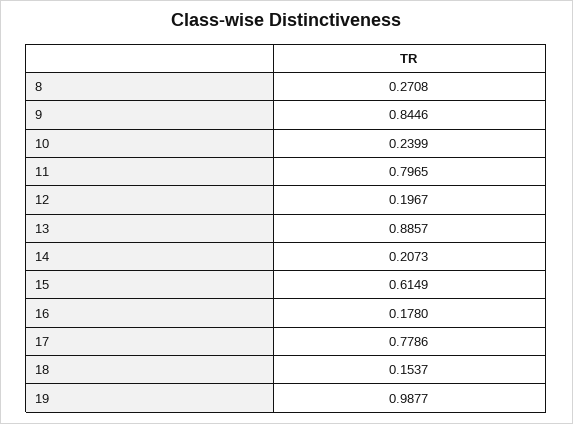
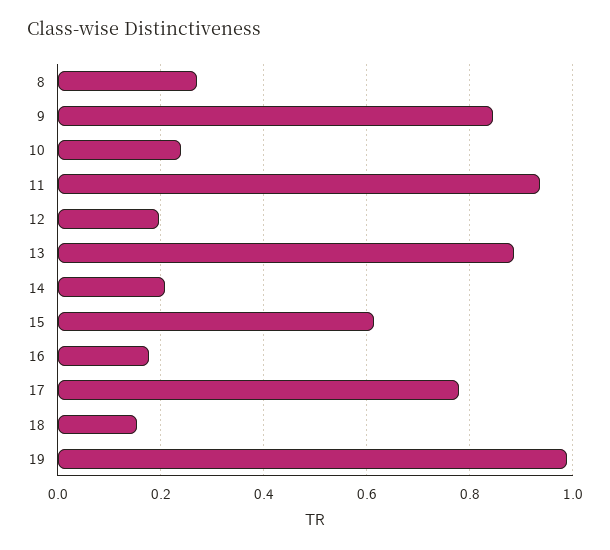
  {
    "8": 0.2708,
    "9": 0.8446,
    "10": 0.2399,
-   "11": 0.7965,
+   "11": 0.94,
    "12": 0.1967,
    "13": 0.8857,
    "14": 0.2073,
    "15": 0.6149,
    "16": 0.178,
    "17": 0.7786,
    "18": 0.1537,
    "19": 0.9877
  }

